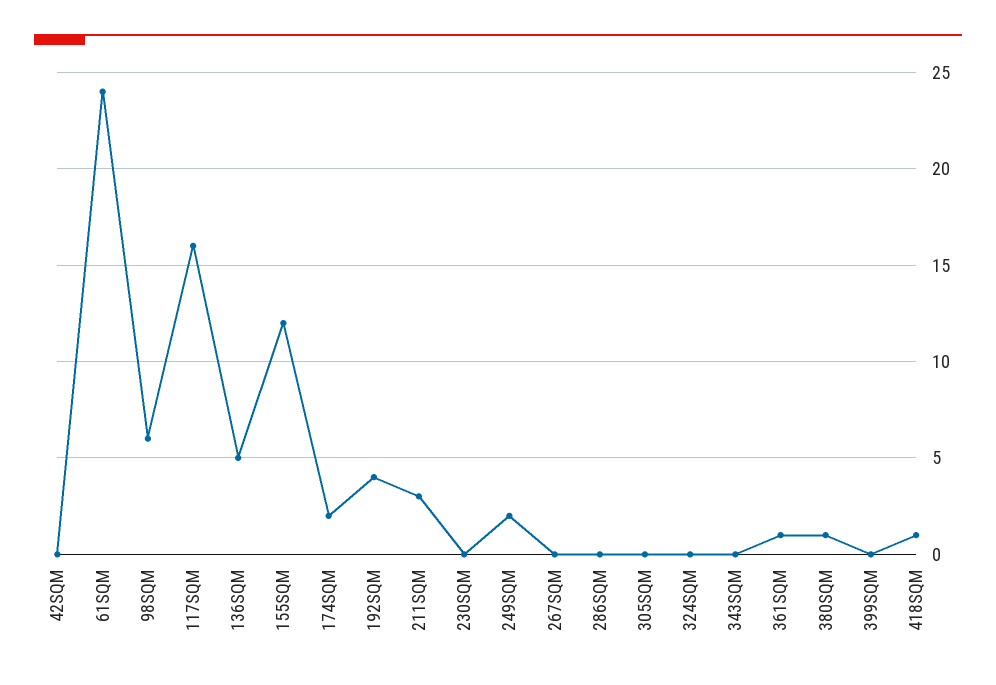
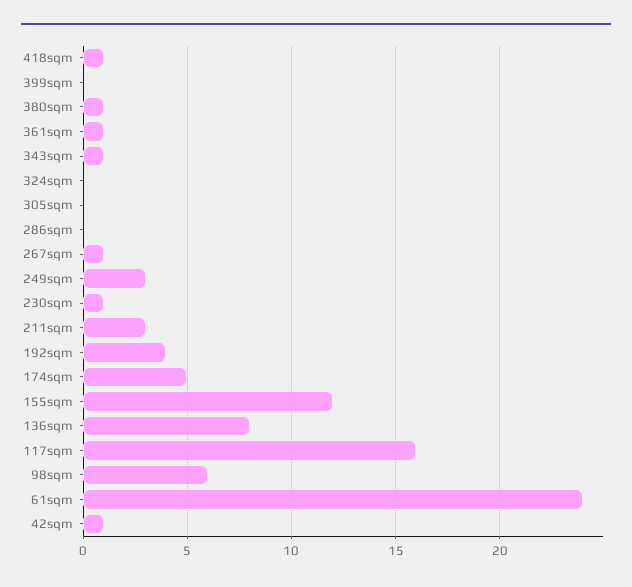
  {
-   "42SQM": 0,
+   "42SQM": 1,
    "61SQM": 24,
    "98SQM": 6,
    "117SQM": 16,
-   "136SQM": 5,
+   "136SQM": 8,
    "155SQM": 12,
-   "174SQM": 2,
+   "174SQM": 5,
    "192SQM": 4,
    "211SQM": 3,
-   "230SQM": 0,
+   "230SQM": 1,
-   "249SQM": 2,
+   "249SQM": 3,
-   "267SQM": 0,
+   "267SQM": 1,
    "286SQM": 0,
    "305SQM": 0,
    "324SQM": 0,
-   "343SQM": 0,
+   "343SQM": 1,
    "361SQM": 1,
    "380SQM": 1,
    "399SQM": 0,
    "418SQM": 1
  }

